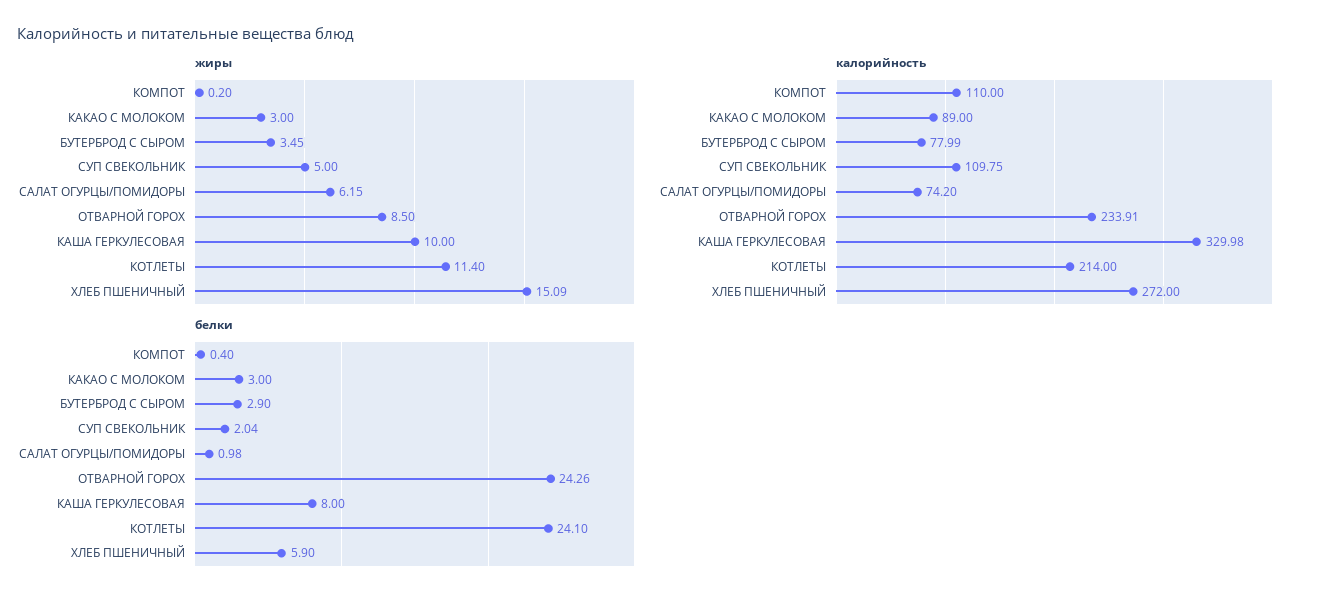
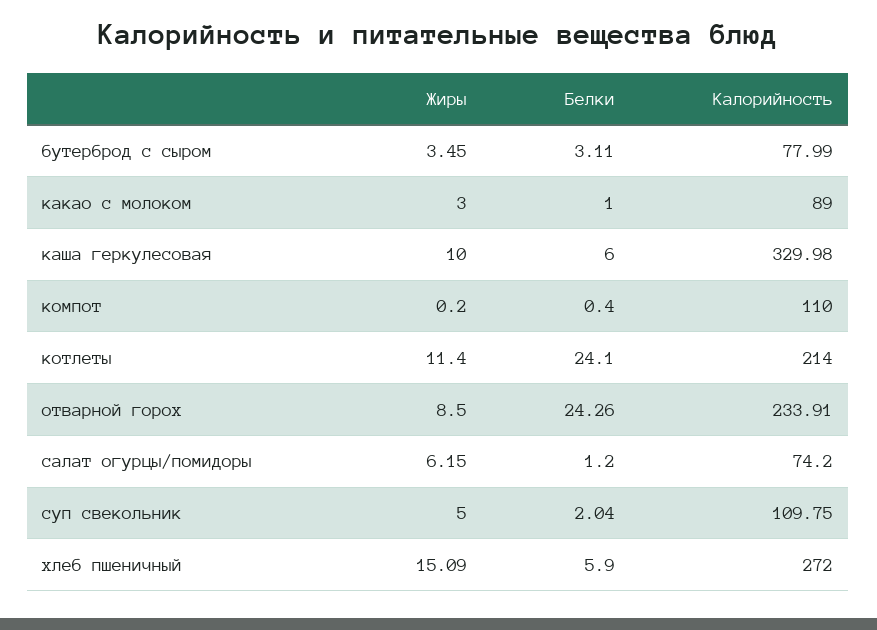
  {
    "жиры": {
      "КОМПОТ": 0.2,
      "КАКАО С МОЛОКОМ": 3,
      "БУТЕРБРОД С СЫРОМ": 3.45,
      "СУП СВЕКОЛЬНИК": 5,
      "САЛАТ ОГУРЦЫ/ПОМИДОРЫ": 6.15,
      "ОТВАРНОЙ ГОРОХ": 8.5,
      "КАША ГЕРКУЛЕСОВАЯ": 10,
      "КОТЛЕТЫ": 11.4,
      "ХЛЕБ ПШЕНИЧНЫЙ": 15.09
    },
    "калорийность": {
      "КОМПОТ": 110,
      "КАКАО С МОЛОКОМ": 89,
      "БУТЕРБРОД С СЫРОМ": 77.99,
      "СУП СВЕКОЛЬНИК": 109.75,
      "САЛАТ ОГУРЦЫ/ПОМИДОРЫ": 74.2,
      "ОТВАРНОЙ ГОРОХ": 233.91,
      "КАША ГЕРКУЛЕСОВАЯ": 329.98,
      "КОТЛЕТЫ": 214,
      "ХЛЕБ ПШЕНИЧНЫЙ": 272
    },
    "белки": {
      "КОМПОТ": 0.4,
-     "КАКАО С МОЛОКОМ": 3,
+     "КАКАО С МОЛОКОМ": 1,
-     "БУТЕРБРОД С СЫРОМ": 2.9,
+     "БУТЕРБРОД С СЫРОМ": 3.11,
      "СУП СВЕКОЛЬНИК": 2.04,
-     "САЛАТ ОГУРЦЫ/ПОМИДОРЫ": 0.98,
+     "САЛАТ ОГУРЦЫ/ПОМИДОРЫ": 1.2,
      "ОТВАРНОЙ ГОРОХ": 24.26,
-     "КАША ГЕРКУЛЕСОВАЯ": 8,
+     "КАША ГЕРКУЛЕСОВАЯ": 6,
      "КОТЛЕТЫ": 24.1,
      "ХЛЕБ ПШЕНИЧНЫЙ": 5.9
    }
  }

